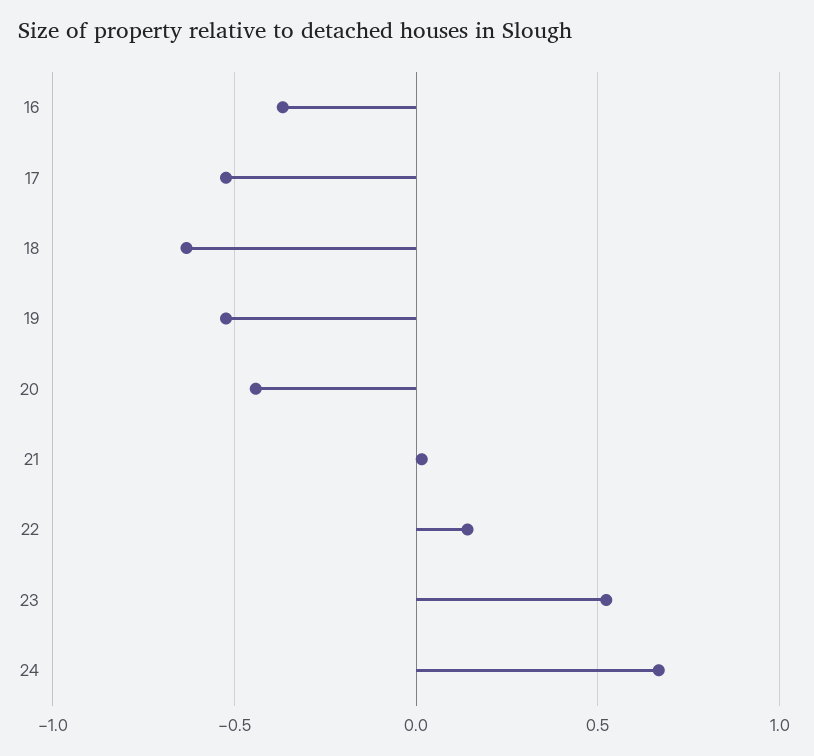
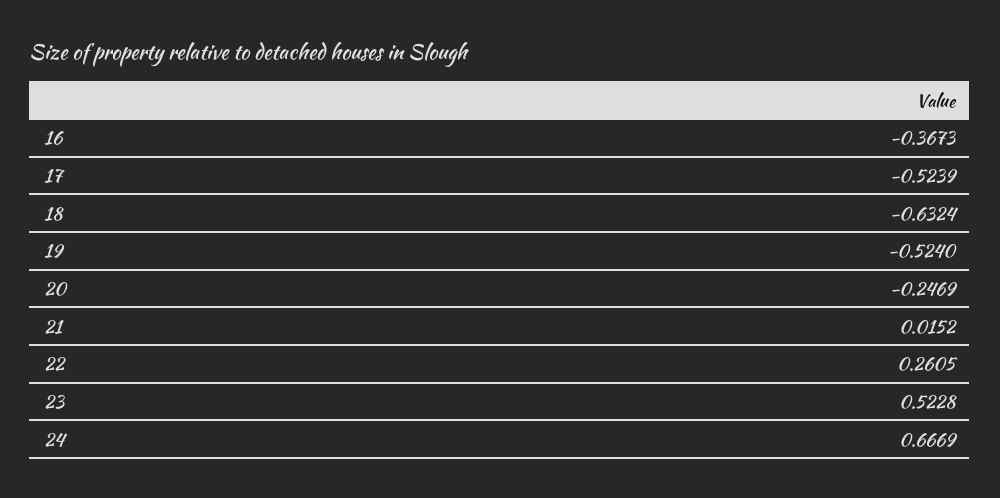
  {
    "16": -0.3673,
    "17": -0.5239,
    "18": -0.6324,
    "19": -0.524,
-   "20": -0.45,
+   "20": -0.2469,
    "21": 0.0152,
-   "22": 0.15,
+   "22": 0.2605,
    "23": 0.5228,
    "24": 0.6669
  }

